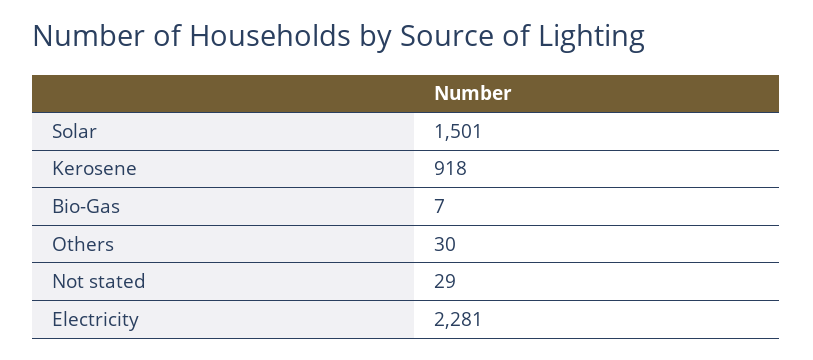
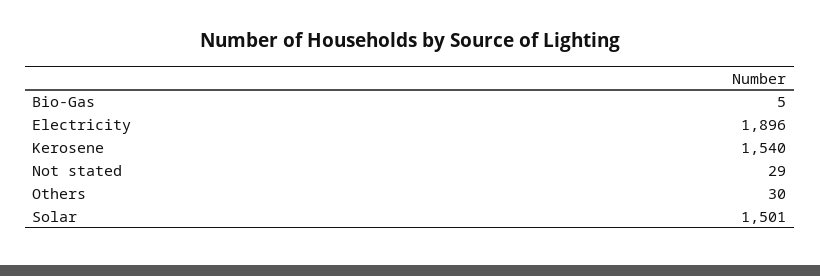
  {
    "Solar": 1501,
-   "Kerosene": 918,
+   "Kerosene": 1540,
-   "Bio-Gas": 7,
+   "Bio-Gas": 5,
    "Others": 30,
    "Not stated": 29,
-   "Electricity": 2281
+   "Electricity": 1896
  }

